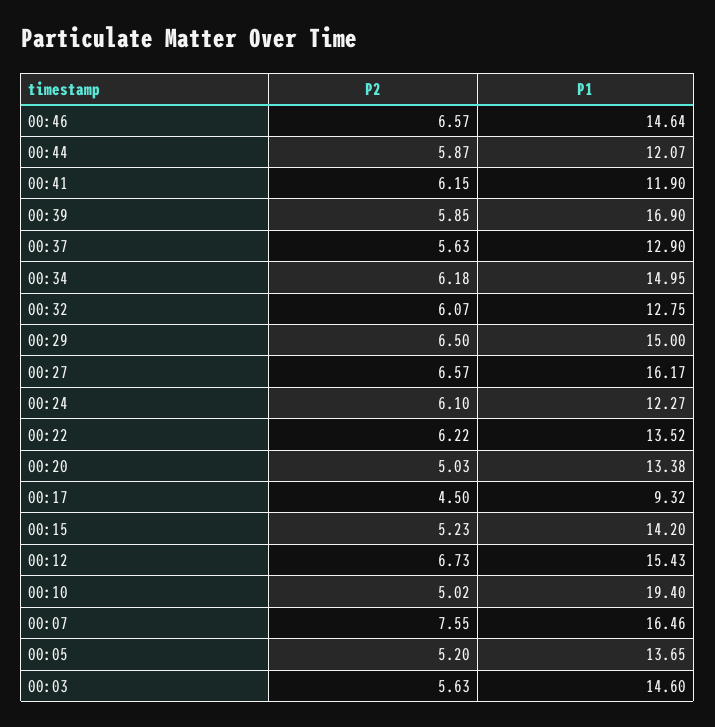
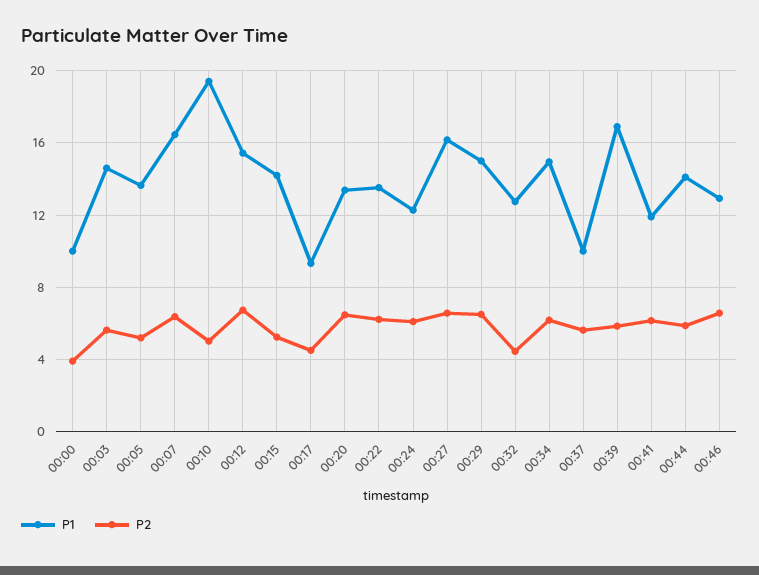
  {
    "P2": {
      "00:46": 6.57,
      "00:44": 5.87,
      "00:41": 6.15,
      "00:39": 5.85,
      "00:37": 5.63,
      "00:34": 6.18,
-     "00:32": 6.07,
+     "00:32": 4.5,
      "00:29": 6.5,
      "00:27": 6.57,
      "00:24": 6.1,
      "00:22": 6.22,
-     "00:20": 5.03,
+     "00:20": 6.5,
      "00:17": 4.5,
      "00:15": 5.23,
      "00:12": 6.73,
      "00:10": 5.02,
-     "00:07": 7.55,
+     "00:07": 6.5,
      "00:05": 5.2,
-     "00:03": 5.63
+     "00:03": 5.63,
+     "00:00": 4
    },
    "P1": {
-     "00:46": 14.64,
+     "00:46": 13,
-     "00:44": 12.07,
+     "00:44": 14,
      "00:41": 11.9,
      "00:39": 16.9,
-     "00:37": 12.9,
+     "00:37": 10,
      "00:34": 14.95,
      "00:32": 12.75,
      "00:29": 15,
      "00:27": 16.17,
      "00:24": 12.27,
      "00:22": 13.52,
      "00:20": 13.38,
      "00:17": 9.32,
      "00:15": 14.2,
      "00:12": 15.43,
      "00:10": 19.4,
      "00:07": 16.46,
      "00:05": 13.65,
-     "00:03": 14.6
+     "00:03": 14.6,
+     "00:00": 10
    }
  }

